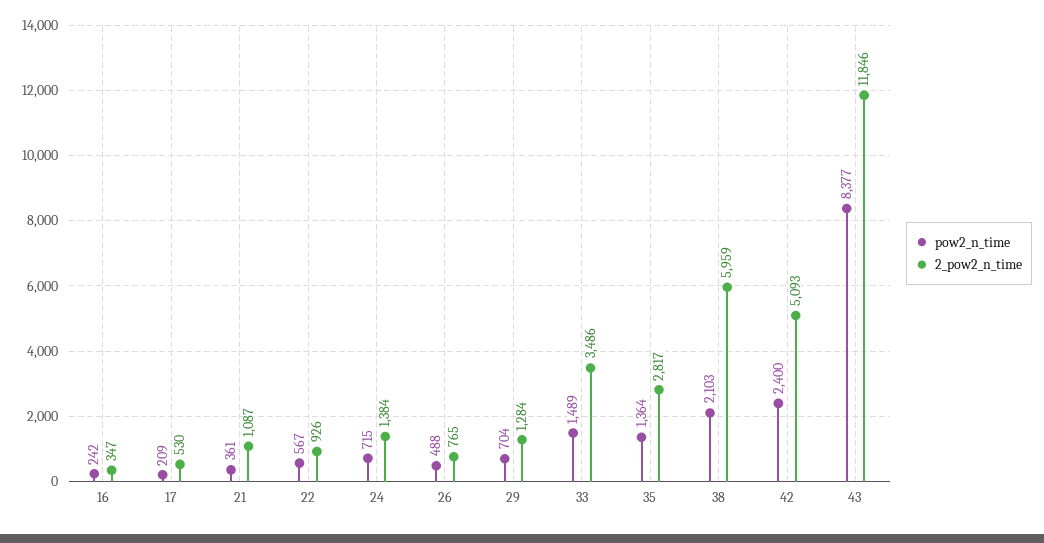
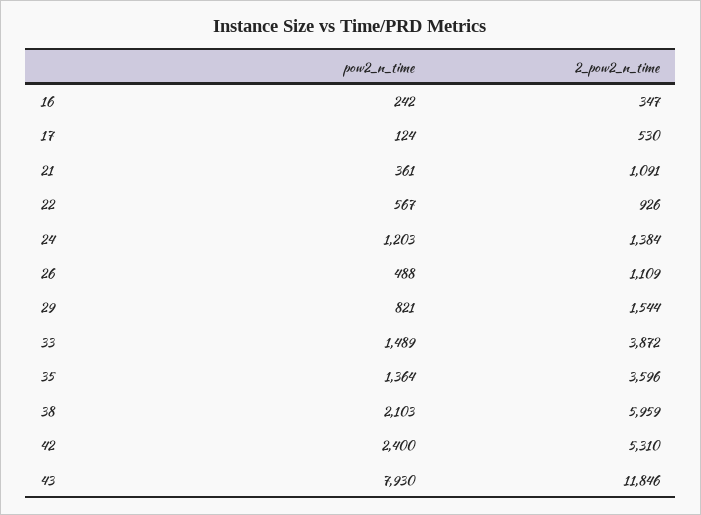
  {
    "pow2_n_time": {
      "16": 242,
-     "17": 209,
+     "17": 124,
      "21": 361,
      "22": 567,
-     "24": 715,
+     "24": 1203,
      "26": 488,
-     "29": 704,
+     "29": 821,
      "33": 1489,
      "35": 1364,
      "38": 2103,
      "42": 2400,
-     "43": 8377
+     "43": 7930
    },
    "2_pow2_n_time": {
      "16": 347,
      "17": 530,
-     "21": 1087,
+     "21": 1091,
      "22": 926,
      "24": 1384,
-     "26": 765,
+     "26": 1109,
-     "29": 1284,
+     "29": 1544,
-     "33": 3486,
+     "33": 3872,
-     "35": 2817,
+     "35": 3596,
      "38": 5959,
-     "42": 5093,
+     "42": 5310,
      "43": 11846
    }
  }

